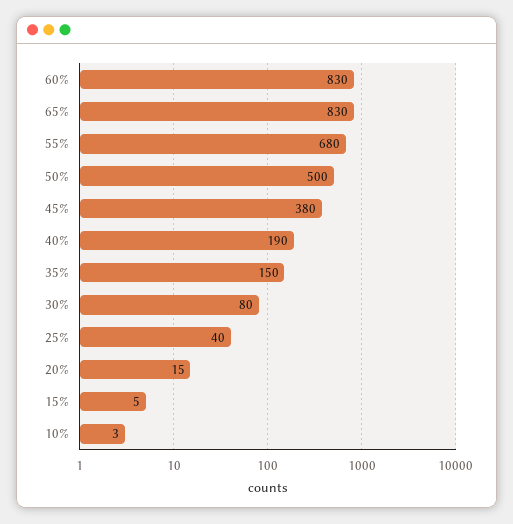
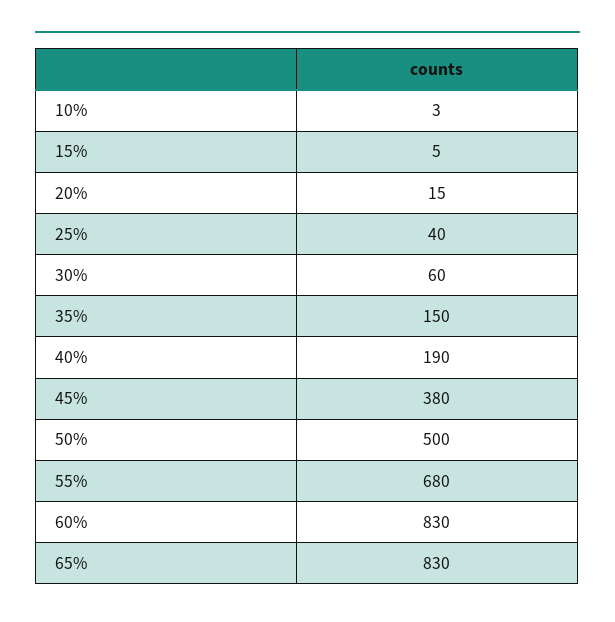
  {
    "60%": 830,
    "65%": 830,
    "55%": 680,
    "50%": 500,
    "45%": 380,
    "40%": 190,
    "35%": 150,
-   "30%": 80,
+   "30%": 60,
    "25%": 40,
    "20%": 15,
    "15%": 5,
    "10%": 3
  }

